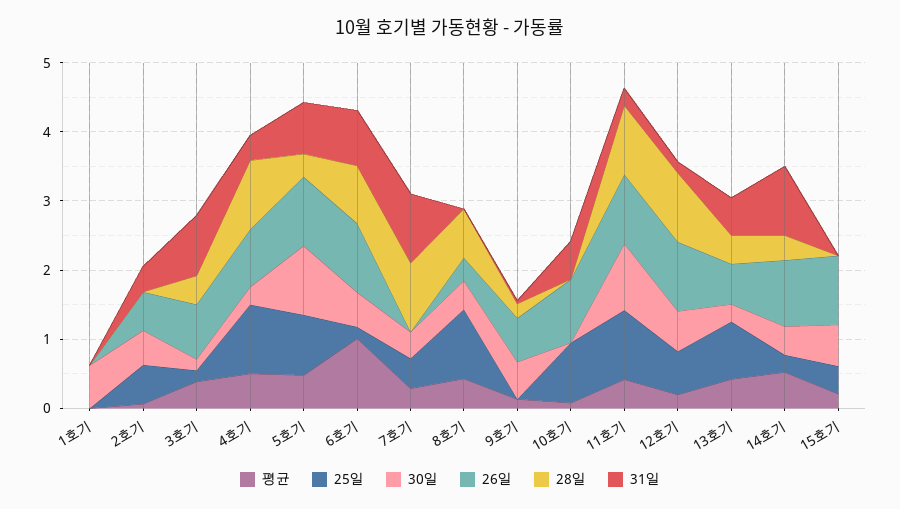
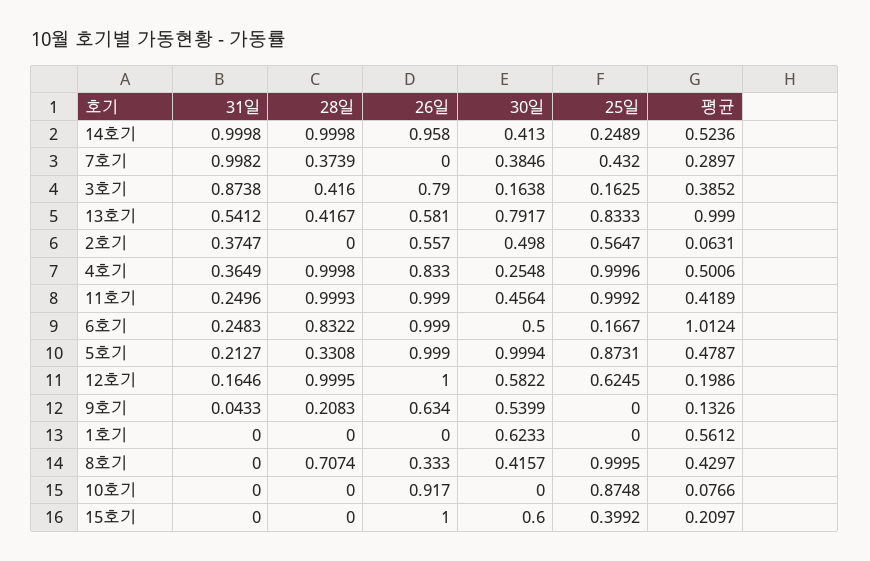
  {
    "평균": {
-     "1호기": 0,
+     "1호기": 0.5612,
      "2호기": 0.0631,
      "3호기": 0.3852,
      "4호기": 0.5006,
      "5호기": 0.4787,
      "6호기": 1.0124,
      "7호기": 0.2897,
      "8호기": 0.4297,
      "9호기": 0.1326,
      "10호기": 0.0766,
      "11호기": 0.4189,
      "12호기": 0.1986,
-     "13호기": 0.4,
+     "13호기": 0.999,
      "14호기": 0.5236,
      "15호기": 0.2097
    },
    "25일": {
      "1호기": 0,
      "2호기": 0.5647,
      "3호기": 0.1625,
      "4호기": 0.9996,
      "5호기": 0.8731,
      "6호기": 0.1667,
      "7호기": 0.432,
      "8호기": 0.9995,
      "9호기": 0,
      "10호기": 0.8748,
      "11호기": 0.9992,
      "12호기": 0.6245,
      "13호기": 0.8333,
      "14호기": 0.2489,
      "15호기": 0.3992
    },
    "30일": {
      "1호기": 0.6233,
      "2호기": 0.498,
      "3호기": 0.1638,
      "4호기": 0.2548,
      "5호기": 0.9994,
      "6호기": 0.5,
      "7호기": 0.3846,
      "8호기": 0.4157,
      "9호기": 0.5399,
      "10호기": 0,
-     "11호기": 1,
+     "11호기": 0.4564,
      "12호기": 0.5822,
-     "13호기": 0.2,
+     "13호기": 0.7917,
      "14호기": 0.413,
      "15호기": 0.6
    },
    "26일": {
      "1호기": 0,
      "2호기": 0.557,
      "3호기": 0.79,
      "4호기": 0.833,
      "5호기": 0.999,
      "6호기": 0.999,
      "7호기": 0,
      "8호기": 0.333,
      "9호기": 0.634,
      "10호기": 0.917,
      "11호기": 0.999,
      "12호기": 1,
      "13호기": 0.581,
      "14호기": 0.958,
      "15호기": 1
    },
    "28일": {
      "1호기": 0,
      "2호기": 0,
      "3호기": 0.416,
      "4호기": 0.9998,
      "5호기": 0.3308,
      "6호기": 0.8322,
-     "7호기": 1,
+     "7호기": 0.3739,
      "8호기": 0.7074,
      "9호기": 0.2083,
      "10호기": 0,
      "11호기": 0.9993,
      "12호기": 0.9995,
      "13호기": 0.4167,
-     "14호기": 0.4,
+     "14호기": 0.9998,
      "15호기": 0
    },
    "31일": {
      "1호기": 0,
      "2호기": 0.3747,
      "3호기": 0.8738,
      "4호기": 0.3649,
-     "5호기": 0.8,
+     "5호기": 0.2127,
-     "6호기": 0.8,
+     "6호기": 0.2483,
      "7호기": 0.9982,
      "8호기": 0,
      "9호기": 0.0433,
-     "10호기": 0.6,
+     "10호기": 0,
      "11호기": 0.2496,
      "12호기": 0.1646,
      "13호기": 0.5412,
      "14호기": 0.9998,
      "15호기": 0
    }
  }

